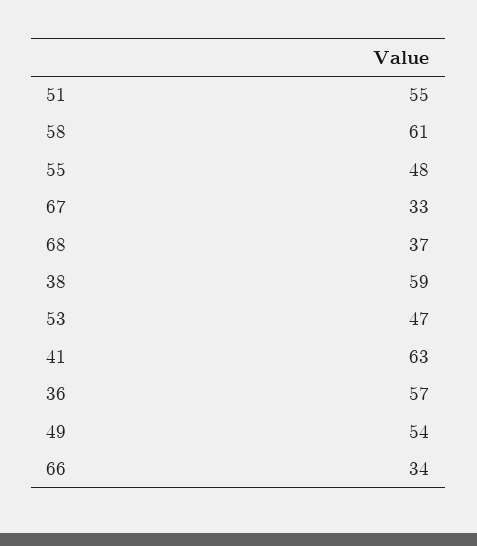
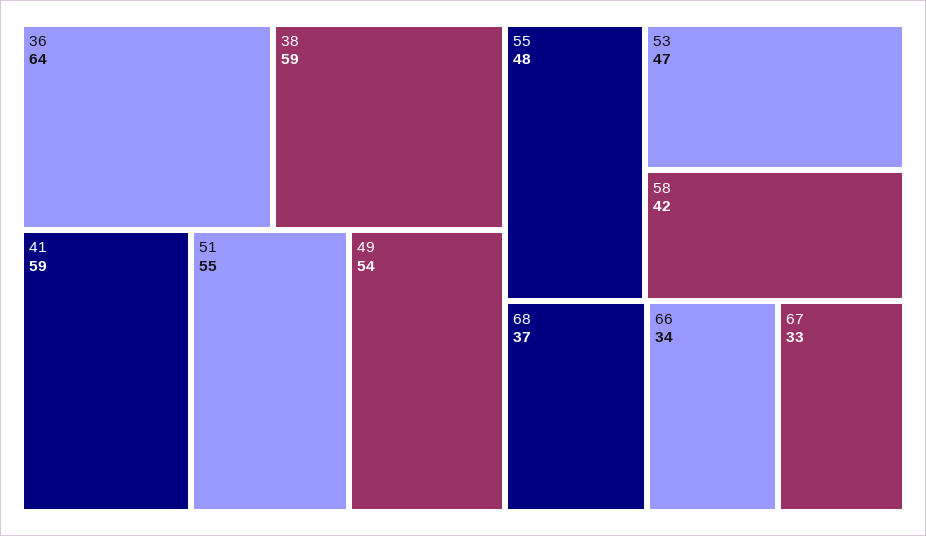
  {
    "51": 55,
-   "58": 61,
+   "58": 42,
    "55": 48,
    "67": 33,
    "68": 37,
    "38": 59,
    "53": 47,
-   "41": 63,
+   "41": 59,
-   "36": 57,
+   "36": 64,
    "49": 54,
    "66": 34
  }

